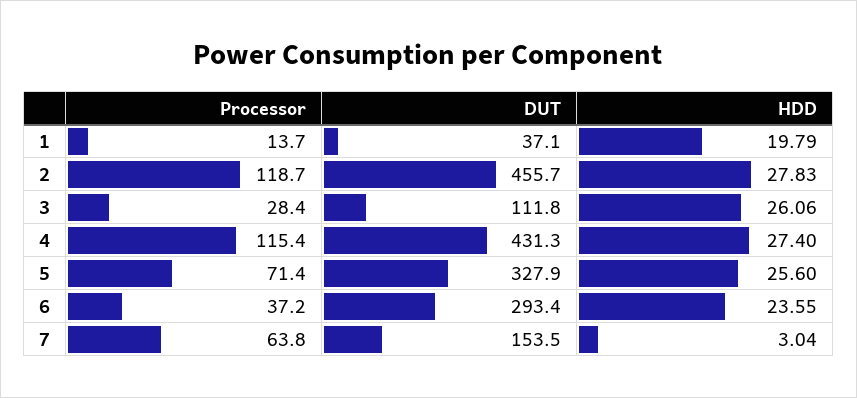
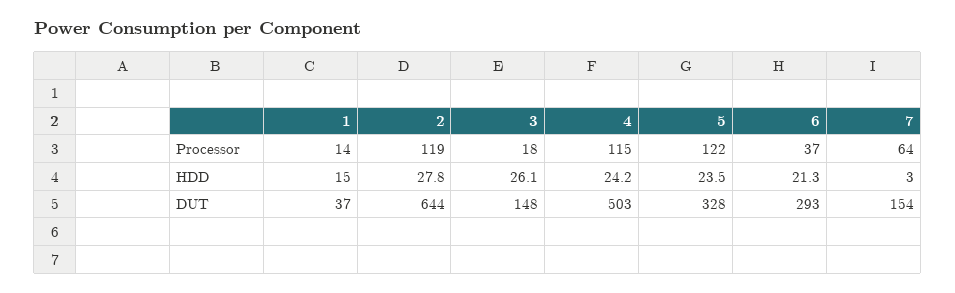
  {
    "Processor": {
      "1": 13.7,
      "2": 118.7,
-     "3": 28.4,
+     "3": 18,
      "4": 115.4,
-     "5": 71.4,
+     "5": 122,
      "6": 37.2,
      "7": 63.8
    },
    "DUT": {
      "1": 37.1,
-     "2": 455.7,
+     "2": 644,
-     "3": 111.8,
+     "3": 148,
-     "4": 431.3,
+     "4": 503,
      "5": 327.9,
      "6": 293.4,
      "7": 153.5
    },
    "HDD": {
-     "1": 19.79,
+     "1": 15,
      "2": 27.83,
      "3": 26.06,
-     "4": 27.4,
+     "4": 24.2,
-     "5": 25.6,
+     "5": 23.5,
-     "6": 23.55,
+     "6": 21.3,
      "7": 3.04
    }
  }

